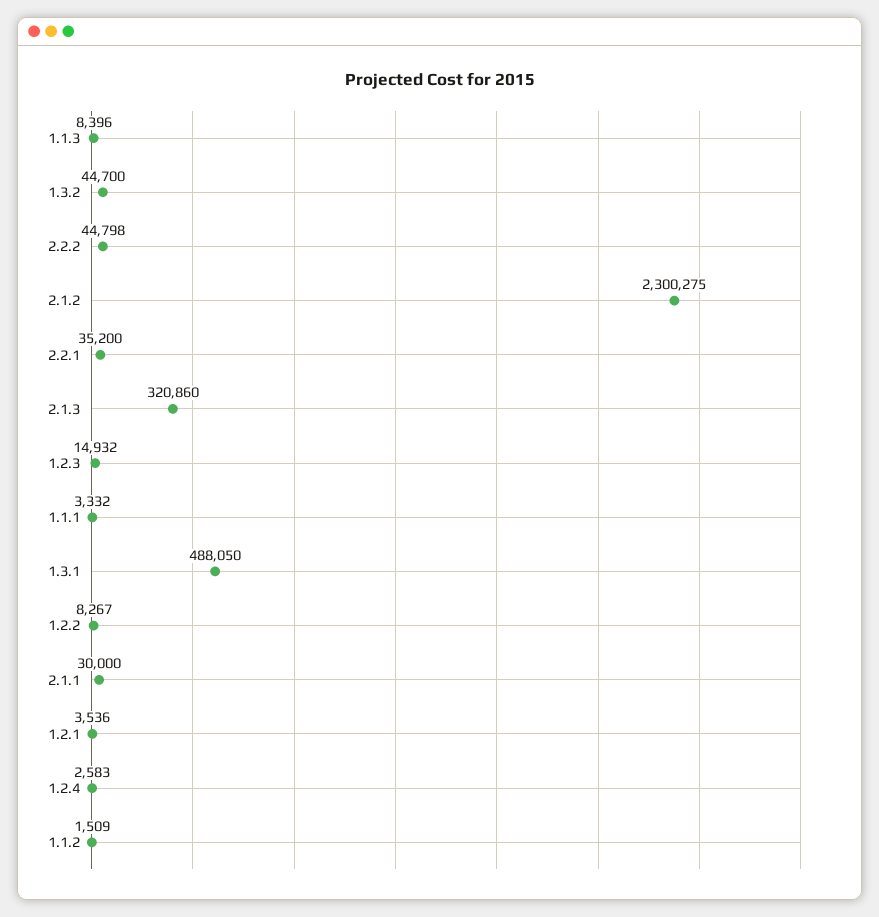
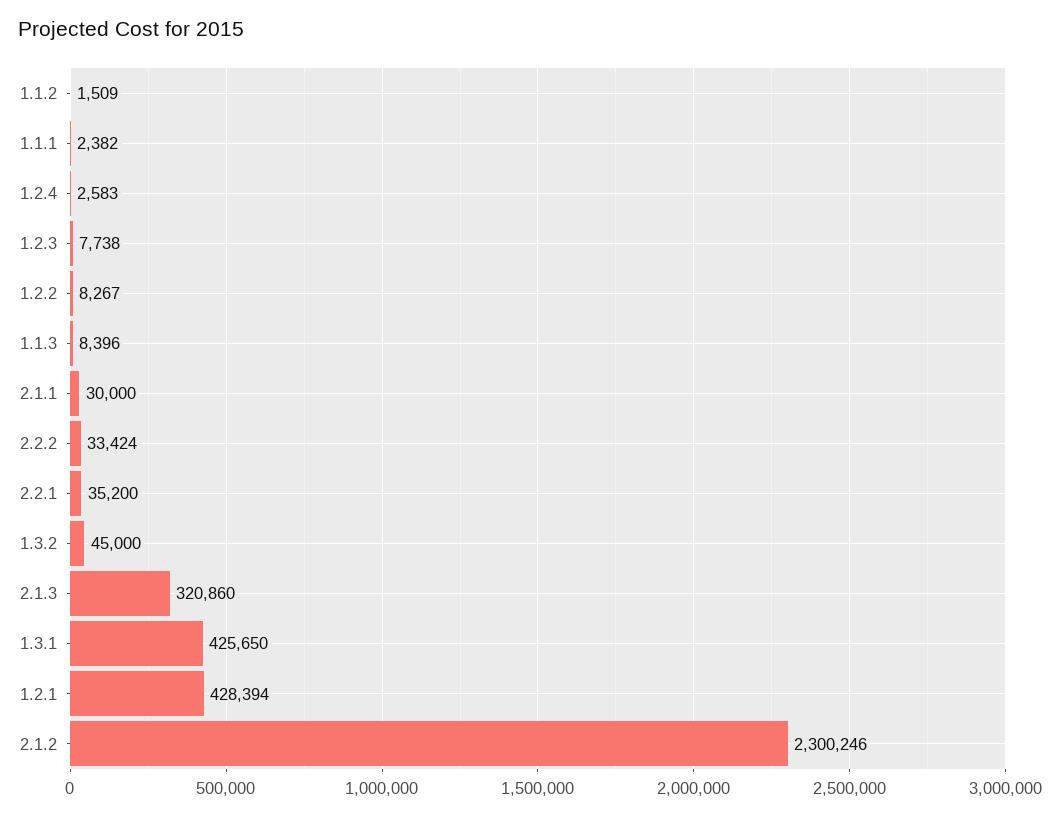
  {
    "1.1.3": 8396,
-   "1.3.2": 44700,
+   "1.3.2": 45000,
-   "2.2.2": 44798,
+   "2.2.2": 33424,
-   "2.1.2": 2300275,
+   "2.1.2": 2300246,
    "2.2.1": 35200,
    "2.1.3": 320860,
-   "1.2.3": 14932,
+   "1.2.3": 7738,
-   "1.1.1": 3332,
+   "1.1.1": 2382,
-   "1.3.1": 488050,
+   "1.3.1": 425650,
    "1.2.2": 8267,
    "2.1.1": 30000,
-   "1.2.1": 3536,
+   "1.2.1": 428394,
    "1.2.4": 2583,
    "1.1.2": 1509
  }

